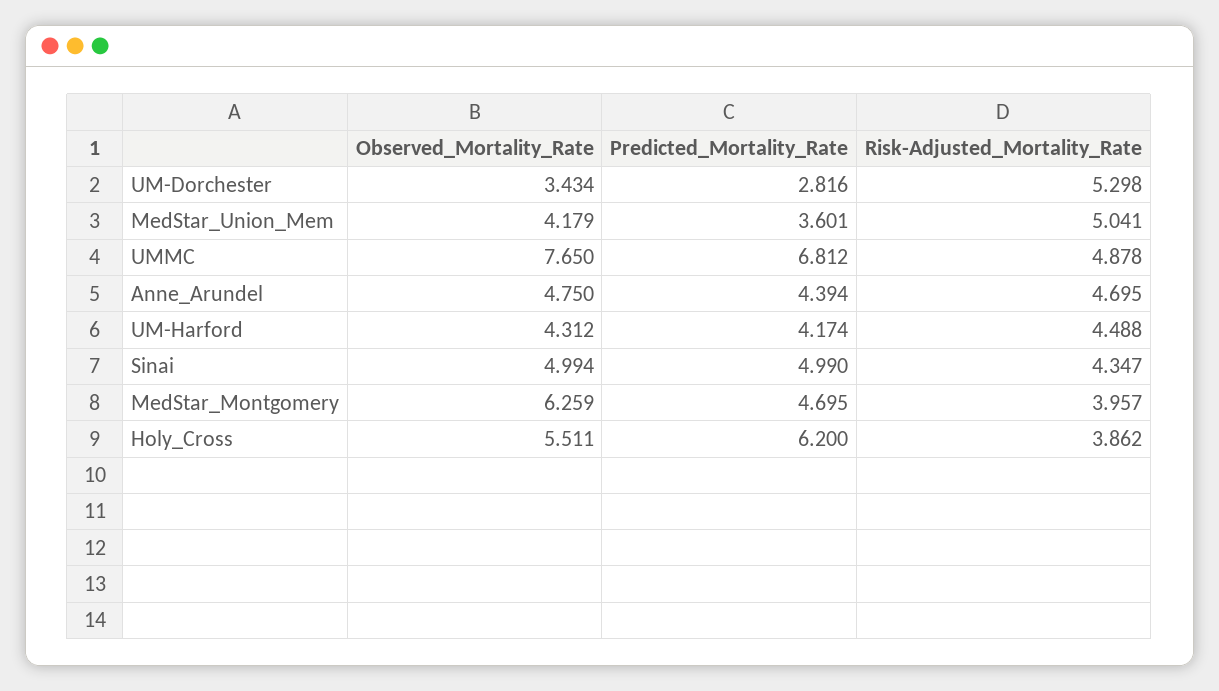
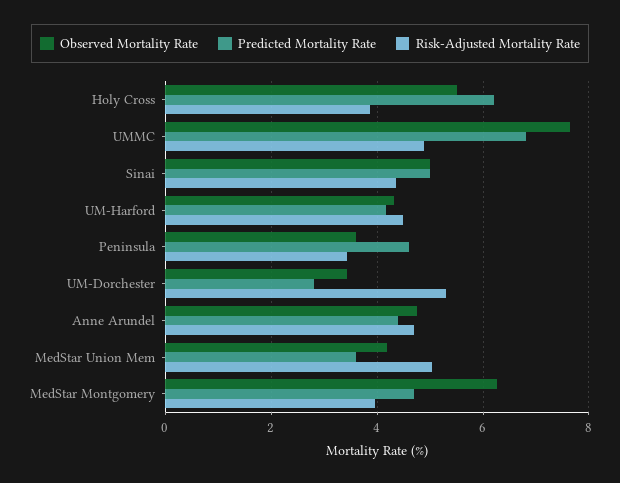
  {
    "Observed_Mortality_Rate": {
      "UM-Dorchester": 3.434,
      "MedStar_Union_Mem": 4.179,
      "UMMC": 7.65,
      "Anne_Arundel": 4.75,
      "UM-Harford": 4.312,
      "Sinai": 4.994,
      "MedStar_Montgomery": 6.259,
-     "Holy_Cross": 5.511
+     "Holy_Cross": 5.511,
+     "Peninsula": 3.6
    },
    "Predicted_Mortality_Rate": {
      "UM-Dorchester": 2.816,
      "MedStar_Union_Mem": 3.601,
      "UMMC": 6.812,
      "Anne_Arundel": 4.394,
      "UM-Harford": 4.174,
      "Sinai": 4.99,
      "MedStar_Montgomery": 4.695,
-     "Holy_Cross": 6.2
+     "Holy_Cross": 6.2,
+     "Peninsula": 4.6
    },
    "Risk-Adjusted_Mortality_Rate": {
      "UM-Dorchester": 5.298,
      "MedStar_Union_Mem": 5.041,
      "UMMC": 4.878,
      "Anne_Arundel": 4.695,
      "UM-Harford": 4.488,
      "Sinai": 4.347,
      "MedStar_Montgomery": 3.957,
-     "Holy_Cross": 3.862
+     "Holy_Cross": 3.862,
+     "Peninsula": 3.4
    }
  }

